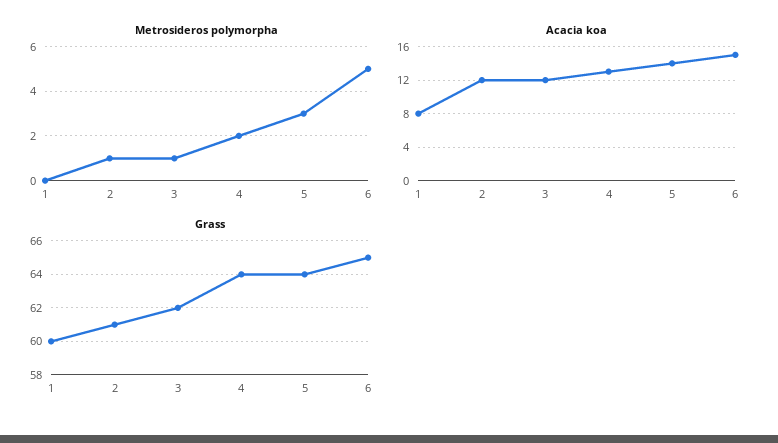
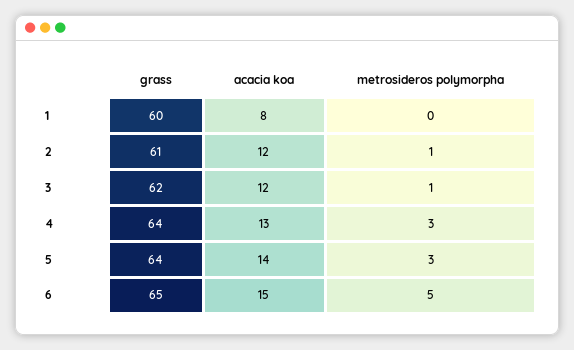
  {
    "Metrosideros polymorpha": {
      "1": 0,
      "2": 1,
      "3": 1,
-     "4": 2,
+     "4": 3,
      "5": 3,
      "6": 5
    },
    "Acacia koa": {
      "1": 8,
      "2": 12,
      "3": 12,
      "4": 13,
      "5": 14,
      "6": 15
    },
    "Grass": {
      "1": 60,
      "2": 61,
      "3": 62,
      "4": 64,
      "5": 64,
      "6": 65
    }
  }

